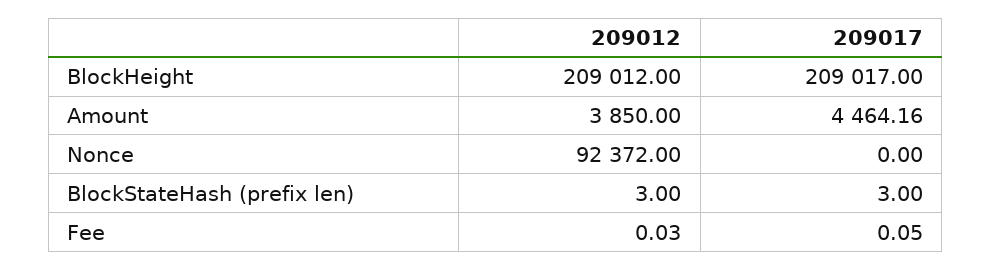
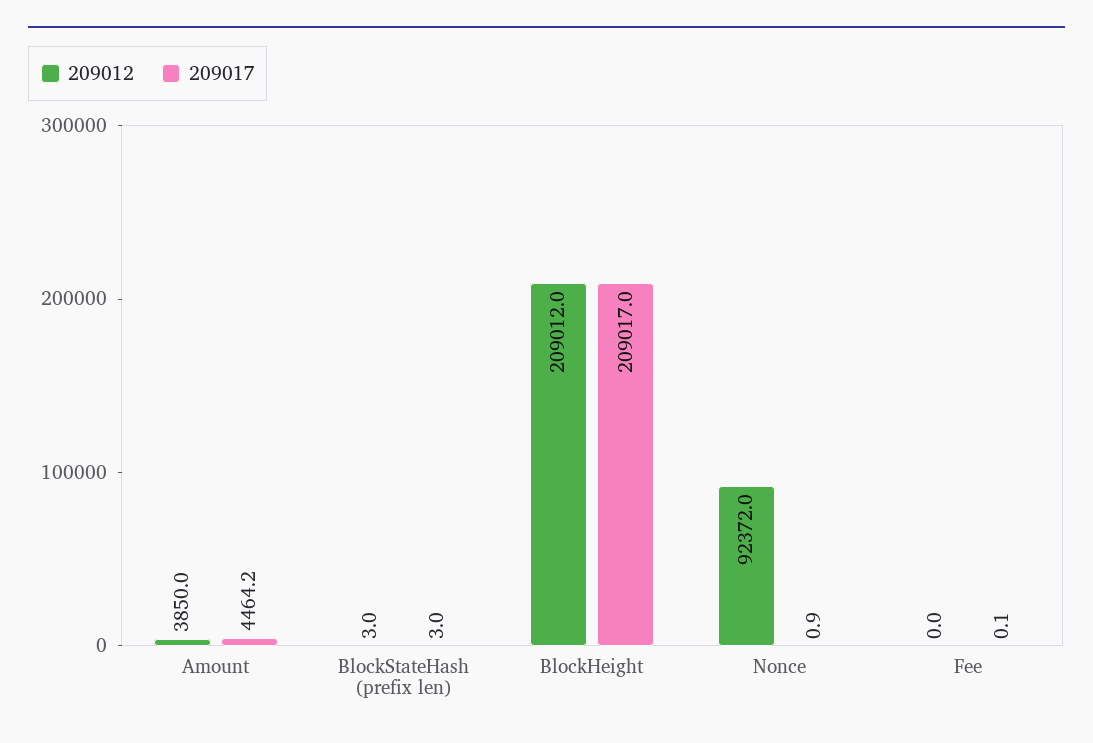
  {
    "209012": {
      "BlockHeight": 209012,
      "Amount": 3850,
      "Nonce": 92372,
      "BlockStateHash (prefix len)": 3,
      "Fee": 0.03
    },
    "209017": {
      "BlockHeight": 209017,
      "Amount": 4464.16,
-     "Nonce": 0,
+     "Nonce": 0.9,
      "BlockStateHash (prefix len)": 3,
      "Fee": 0.05
    }
  }

